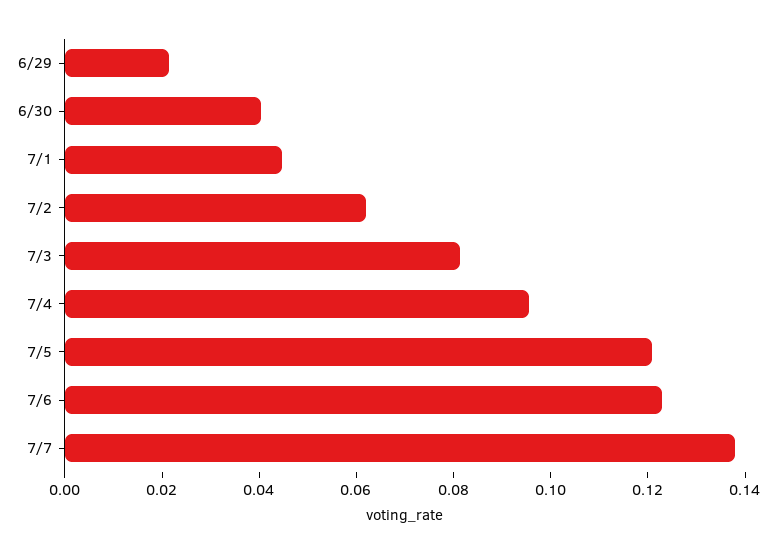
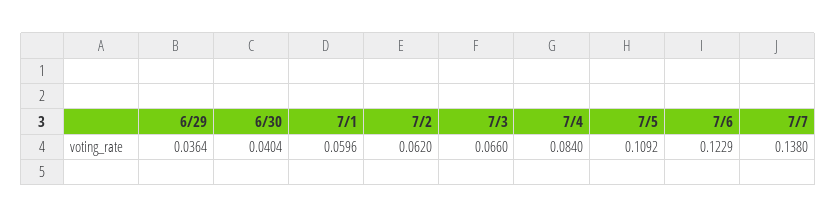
  {
-   "6/29": 0.02,
+   "6/29": 0.0364,
    "6/30": 0.0404,
-   "7/1": 0.045,
+   "7/1": 0.0596,
    "7/2": 0.062,
-   "7/3": 0.08,
+   "7/3": 0.066,
-   "7/4": 0.095,
+   "7/4": 0.084,
-   "7/5": 0.12,
+   "7/5": 0.1092,
    "7/6": 0.1229,
    "7/7": 0.138
  }

